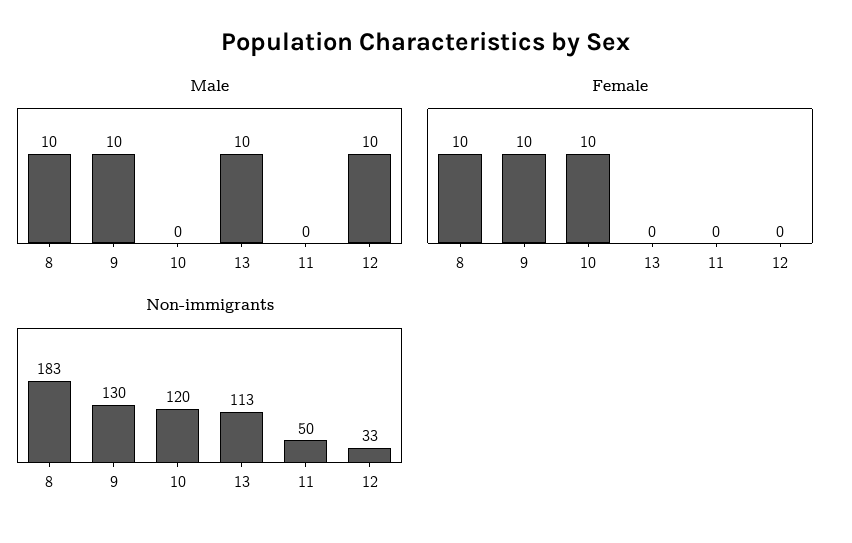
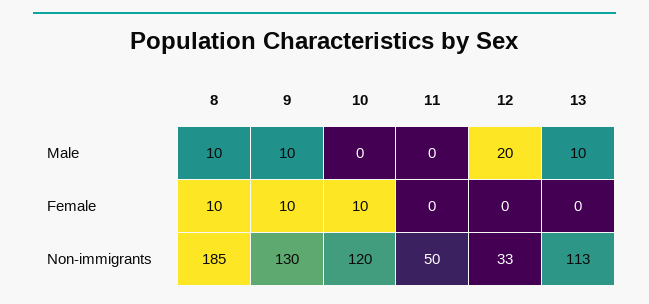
  {
    "Male": {
      "8": 10,
      "9": 10,
      "10": 0,
      "13": 10,
      "11": 0,
-     "12": 10
+     "12": 20
    },
    "Female": {
      "8": 10,
      "9": 10,
      "10": 10,
      "13": 0,
      "11": 0,
      "12": 0
    },
    "Non-immigrants": {
-     "8": 183,
+     "8": 185,
      "9": 130,
      "10": 120,
      "13": 113,
      "11": 50,
      "12": 33
    }
  }

